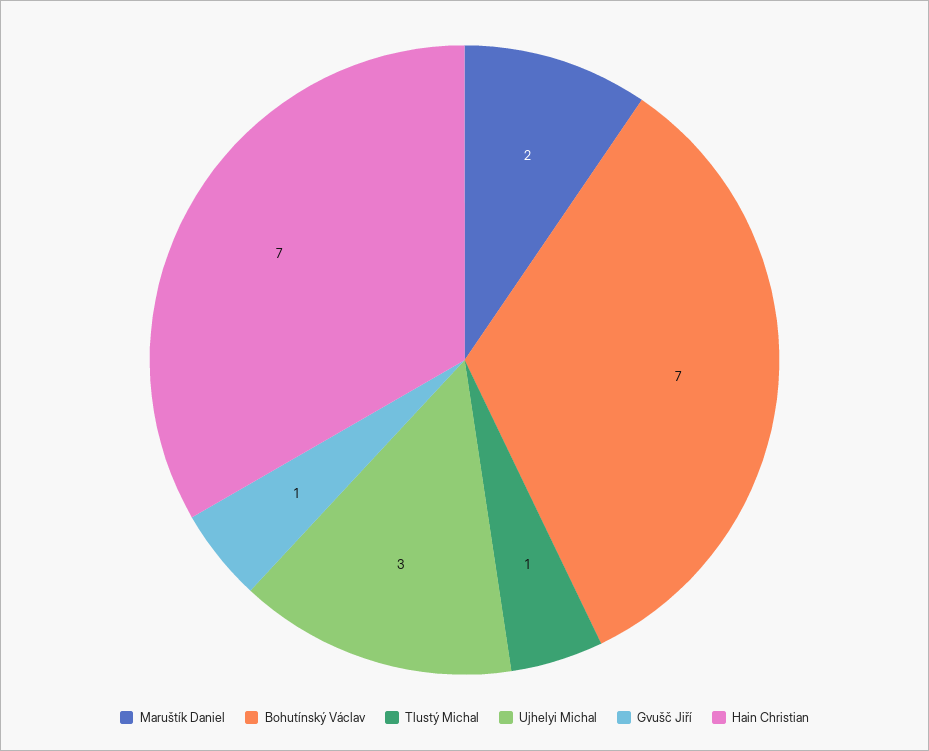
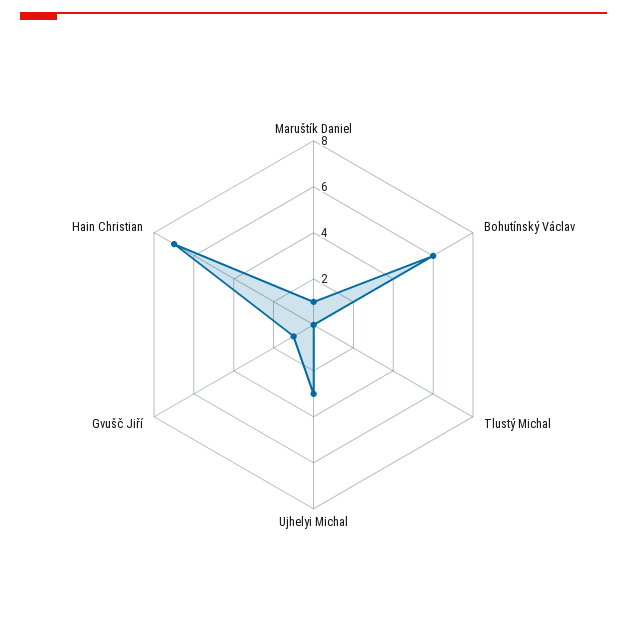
  {
-   "Maruštík Daniel": 2,
+   "Maruštík Daniel": 1,
-   "Bohutínský Václav": 7,
+   "Bohutínský Václav": 6,
-   "Tlustý Michal": 1,
+   "Tlustý Michal": 0,
    "Ujhelyi Michal": 3,
    "Gvušč Jiří": 1,
    "Hain Christian": 7
  }

